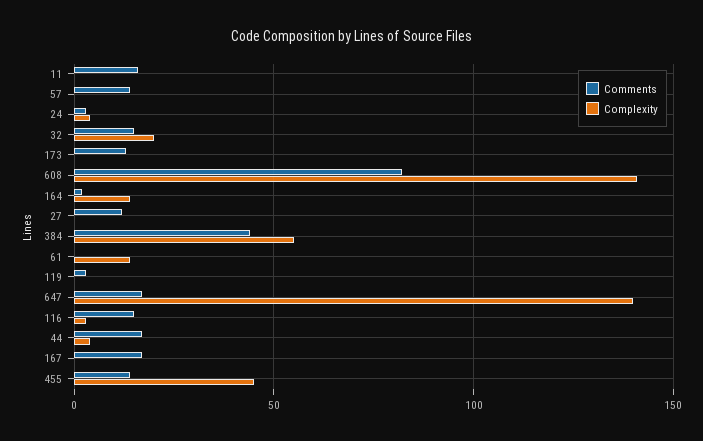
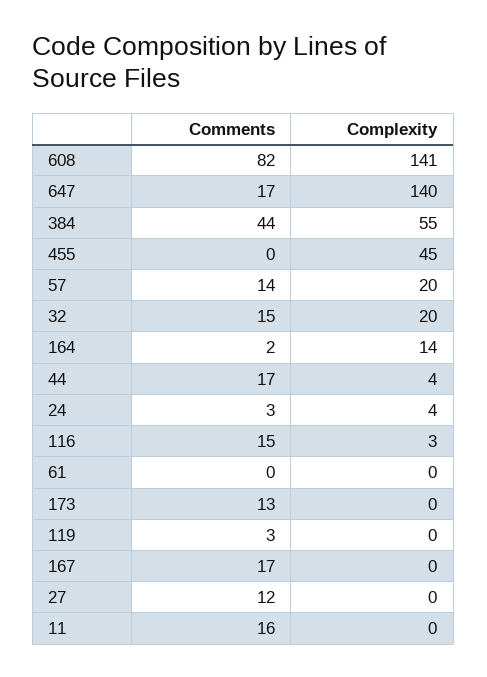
  {
    "Comments": {
      "11": 16,
      "57": 14,
      "24": 3,
      "32": 15,
      "173": 13,
      "608": 82,
      "164": 2,
      "27": 12,
      "384": 44,
      "61": 0,
      "119": 3,
      "647": 17,
      "116": 15,
      "44": 17,
      "167": 17,
-     "455": 15
+     "455": 0
    },
    "Complexity": {
      "11": 0,
-     "57": 0,
+     "57": 20,
      "24": 4,
      "32": 20,
      "173": 0,
      "608": 141,
      "164": 14,
      "27": 0,
      "384": 55,
-     "61": 15,
+     "61": 0,
      "119": 0,
      "647": 140,
      "116": 3,
      "44": 4,
      "167": 0,
      "455": 45
    }
  }

